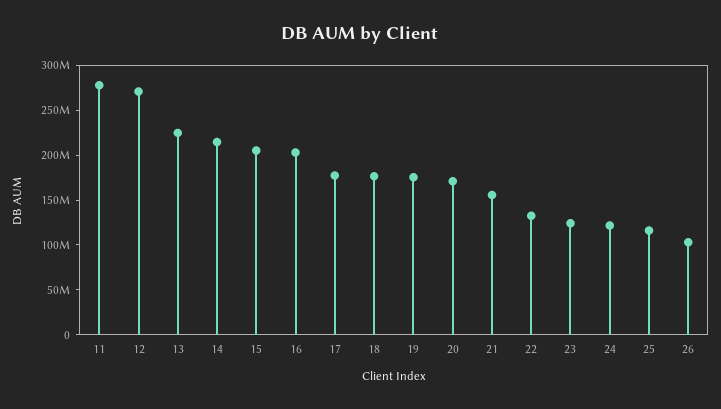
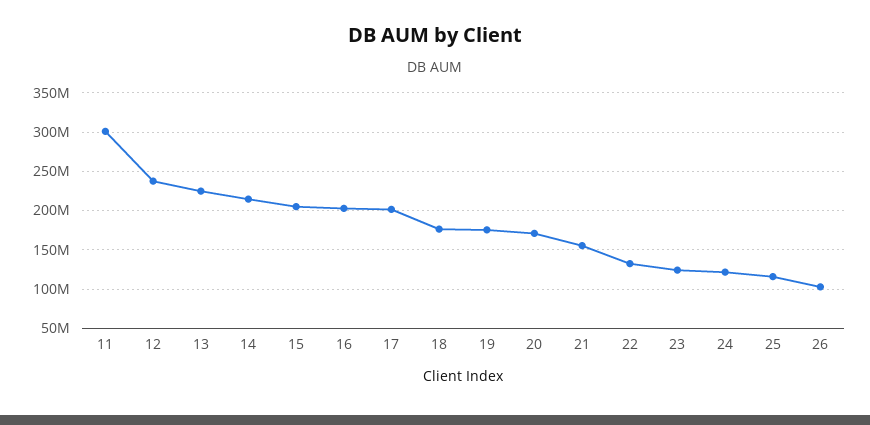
  {
-   "11": 280000000,
+   "11": 300000000,
-   "12": 270000000,
+   "12": 240000000,
    "13": 220000000,
    "14": 210000000,
    "15": 210000000,
    "16": 200000000,
-   "17": 180000000,
+   "17": 200000000,
    "18": 180000000,
    "19": 180000000,
    "20": 170000000,
    "21": 160000000,
    "22": 130000000,
    "23": 120000000,
    "24": 120000000,
    "25": 120000000,
    "26": 100000000
  }

